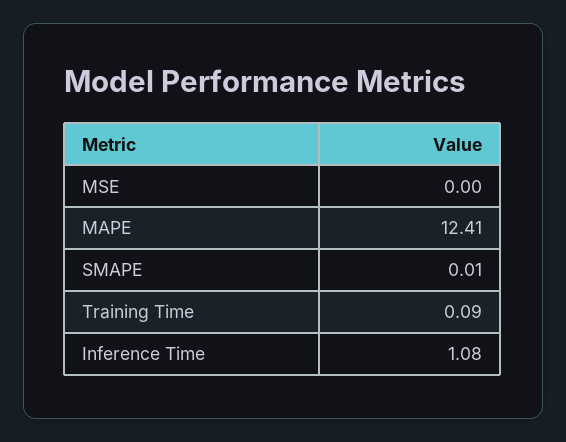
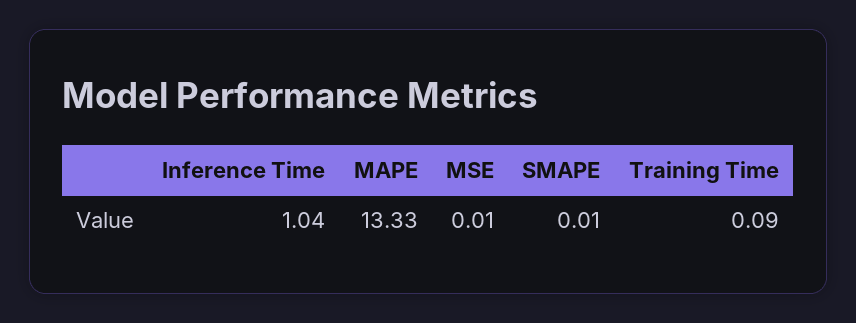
  {
-   "MSE": 0,
+   "MSE": 0.01,
-   "MAPE": 12.41,
+   "MAPE": 13.33,
    "SMAPE": 0.01,
    "Training Time": 0.09,
-   "Inference Time": 1.08
+   "Inference Time": 1.04
  }

